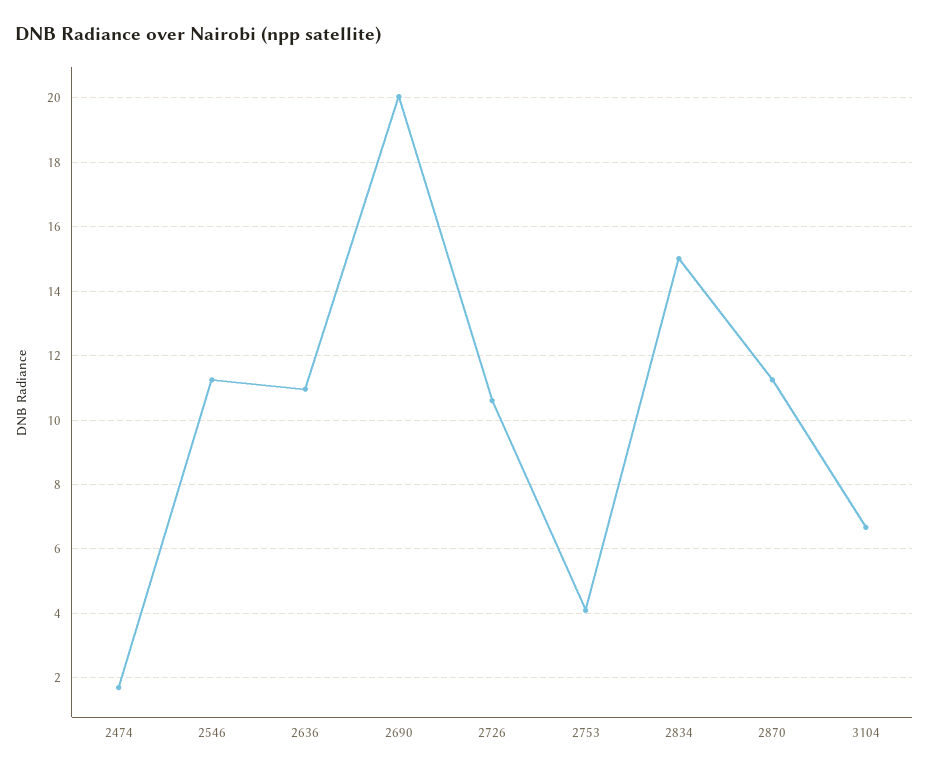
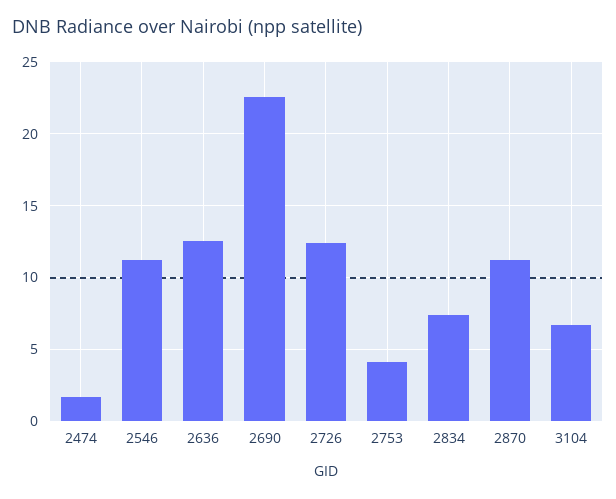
  {
    "2474": 1.6,
    "2546": 11.2,
-   "2636": 11,
+   "2636": 12.5,
-   "2690": 20,
+   "2690": 22.5,
-   "2726": 10.6,
+   "2726": 12.5,
    "2753": 4,
-   "2834": 15,
+   "2834": 7.5,
    "2870": 11.2,
    "3104": 6.6
  }

